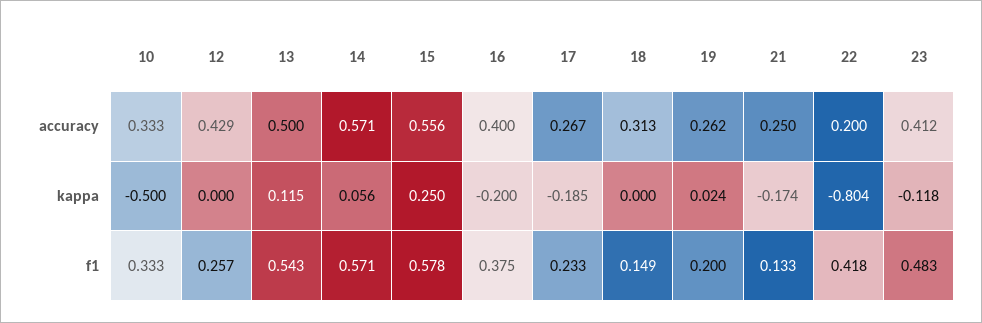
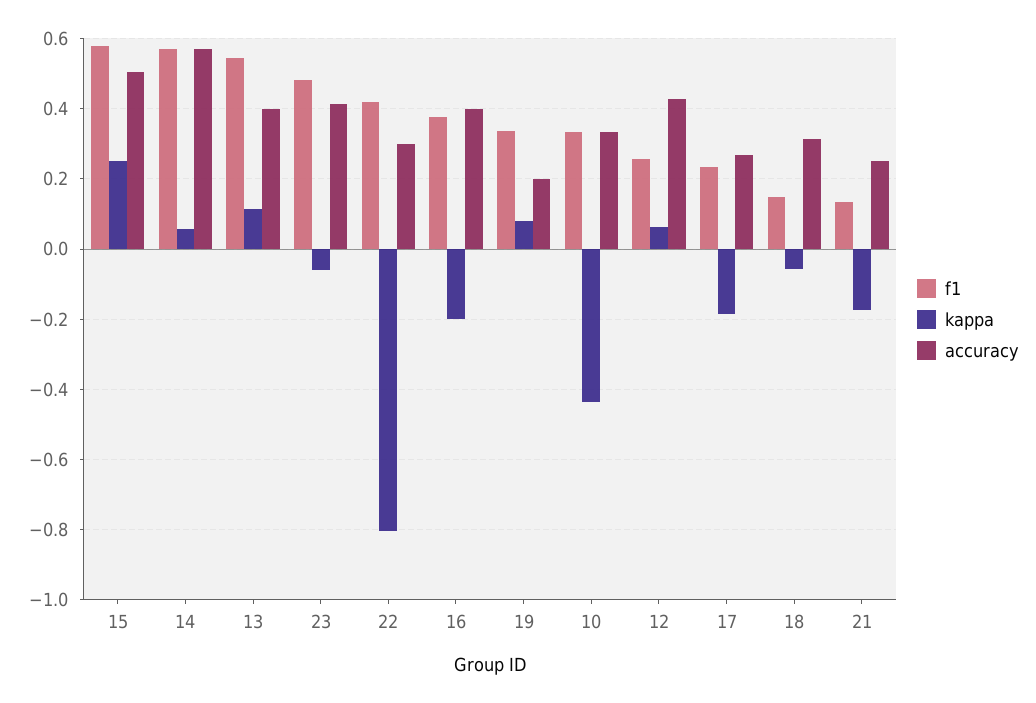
  {
    "accuracy": {
      "10": 0.333,
      "12": 0.429,
-     "13": 0.5,
+     "13": 0.4,
      "14": 0.571,
-     "15": 0.556,
+     "15": 0.5,
      "16": 0.4,
      "17": 0.267,
      "18": 0.313,
-     "19": 0.262,
+     "19": 0.2,
      "21": 0.25,
-     "22": 0.2,
+     "22": 0.3,
      "23": 0.412
    },
    "kappa": {
-     "10": -0.5,
+     "10": -0.44,
-     "12": 0,
+     "12": 0.06,
      "13": 0.115,
      "14": 0.056,
      "15": 0.25,
      "16": -0.2,
      "17": -0.185,
-     "18": 0,
+     "18": -0.06,
-     "19": 0.024,
+     "19": 0.08,
      "21": -0.174,
      "22": -0.804,
-     "23": -0.118
+     "23": -0.06
    },
    "f1": {
      "10": 0.333,
      "12": 0.257,
      "13": 0.543,
      "14": 0.571,
      "15": 0.578,
      "16": 0.375,
      "17": 0.233,
      "18": 0.149,
-     "19": 0.2,
+     "19": 0.34,
      "21": 0.133,
      "22": 0.418,
      "23": 0.483
    }
  }

